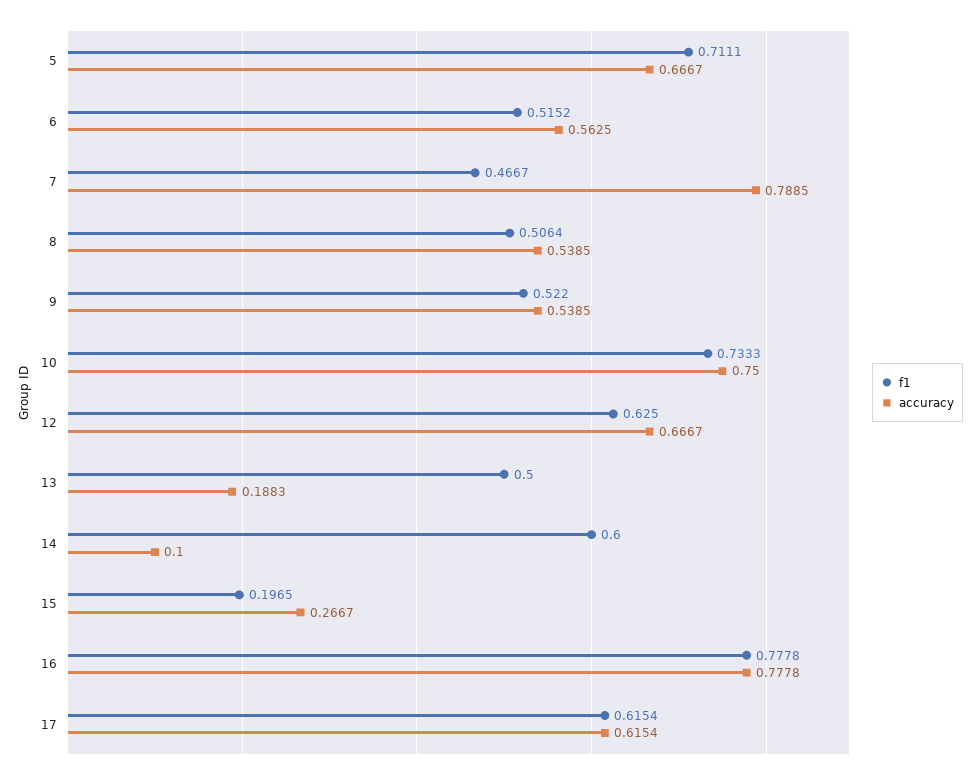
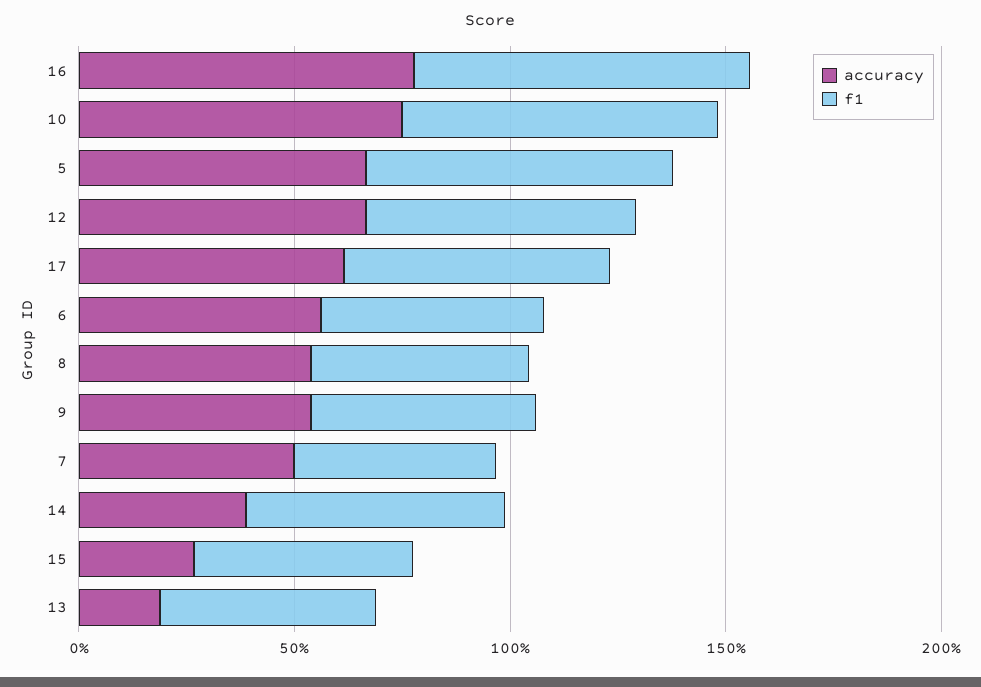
  {
    "f1": {
      "5": 0.7111,
      "6": 0.5152,
      "7": 0.4667,
      "8": 0.5064,
      "9": 0.522,
      "10": 0.7333,
      "12": 0.625,
      "13": 0.5,
      "14": 0.6,
-     "15": 0.1965,
+     "15": 0.5,
      "16": 0.7778,
      "17": 0.6154
    },
    "accuracy": {
      "5": 0.6667,
      "6": 0.5625,
-     "7": 0.7885,
+     "7": 0.5,
      "8": 0.5385,
      "9": 0.5385,
      "10": 0.75,
      "12": 0.6667,
      "13": 0.1883,
-     "14": 0.1,
+     "14": 0.4,
      "15": 0.2667,
      "16": 0.7778,
      "17": 0.6154
    }
  }

